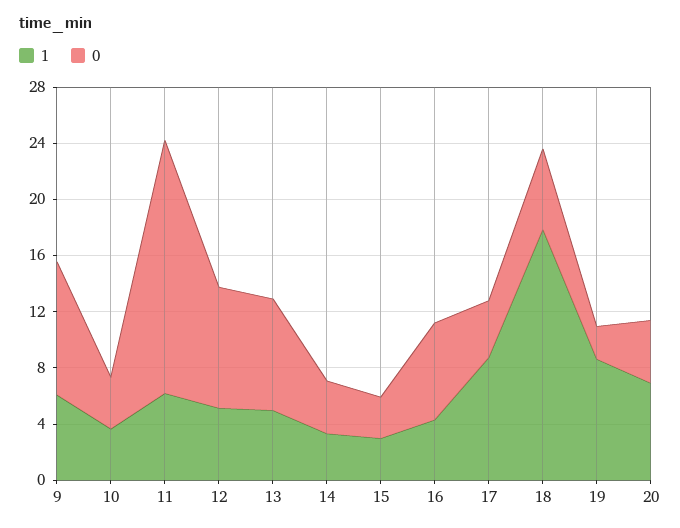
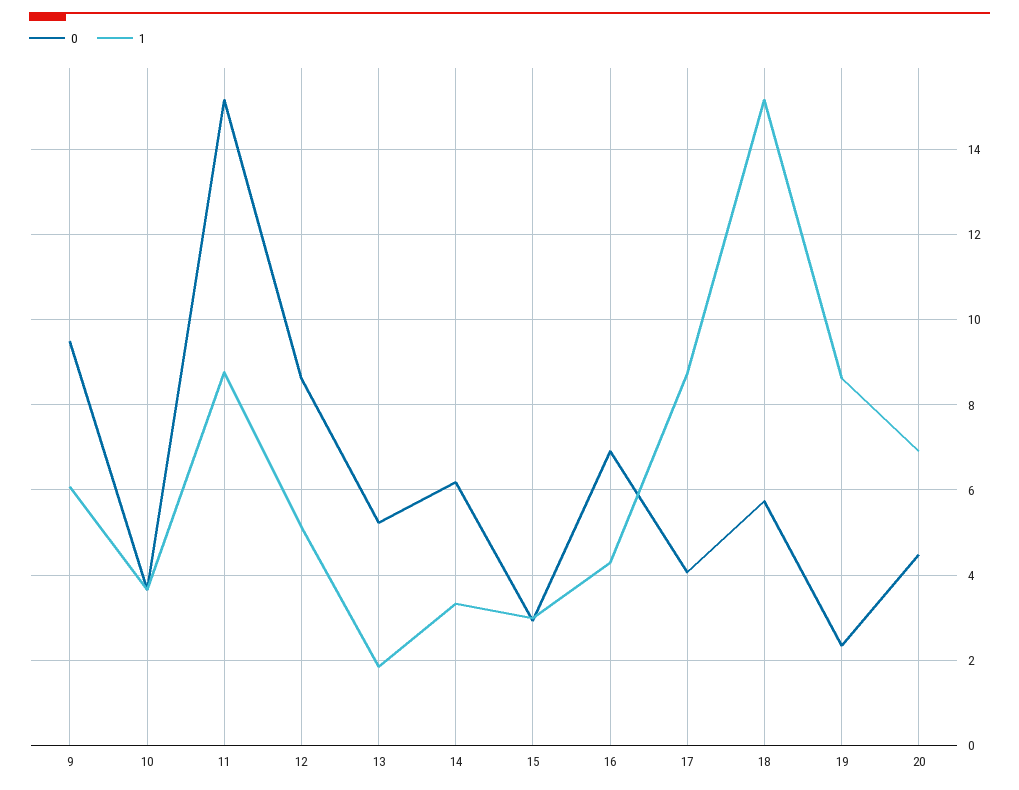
  {
    "1": {
      "9": 6,
      "10": 3.6,
-     "11": 6,
+     "11": 8.8,
      "12": 5.2,
-     "13": 5,
+     "13": 1.8,
      "14": 3.4,
      "15": 3,
      "16": 4.2,
      "17": 8.8,
-     "18": 18,
+     "18": 15.2,
      "19": 8.6,
      "20": 7
    },
    "0": {
      "9": 9.4,
      "10": 3.6,
-     "11": 18,
+     "11": 15.2,
      "12": 8.6,
-     "13": 8,
+     "13": 5.2,
-     "14": 4,
+     "14": 6.2,
      "15": 3,
      "16": 7,
      "17": 4,
      "18": 5.8,
      "19": 2.4,
      "20": 4.4
    }
  }

